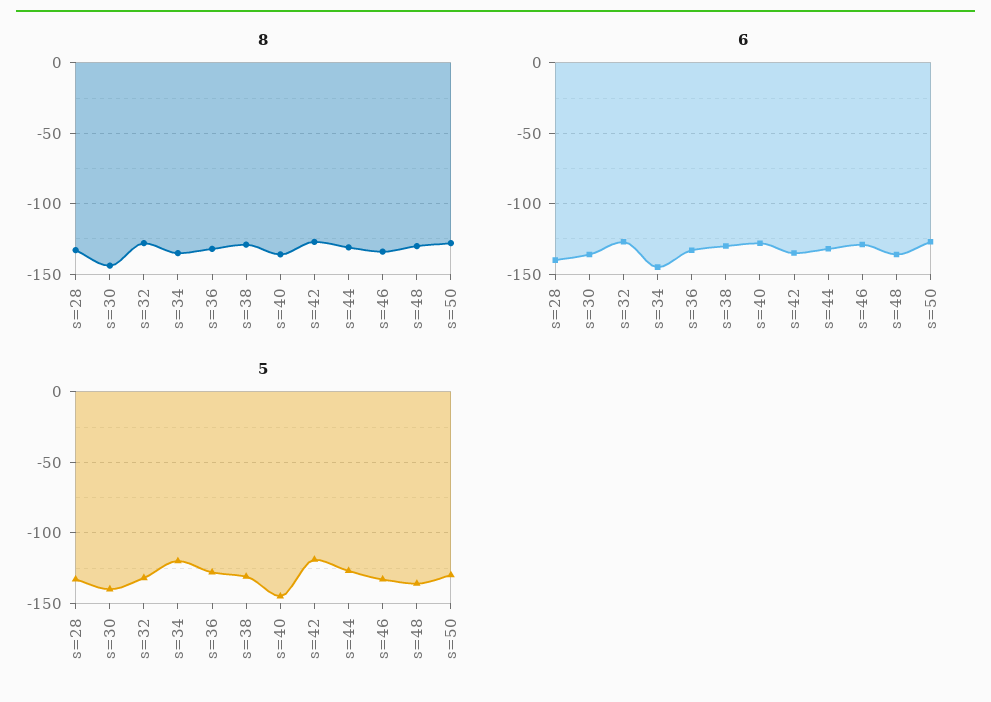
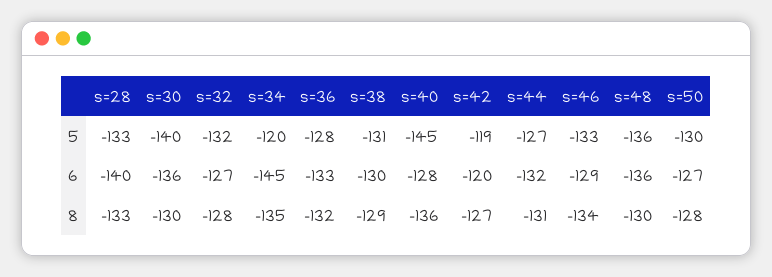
  {
    "8": {
      "s=28": -133,
-     "s=30": -145,
+     "s=30": -130,
      "s=32": -128,
      "s=34": -135,
      "s=36": -132,
      "s=38": -129,
      "s=40": -136,
      "s=42": -127,
      "s=44": -131,
      "s=46": -134,
      "s=48": -130,
      "s=50": -128
    },
    "6": {
      "s=28": -140,
      "s=30": -136,
      "s=32": -127,
      "s=34": -145,
      "s=36": -133,
      "s=38": -130,
      "s=40": -128,
-     "s=42": -135,
+     "s=42": -120,
      "s=44": -132,
      "s=46": -129,
      "s=48": -136,
      "s=50": -127
    },
    "5": {
      "s=28": -133,
      "s=30": -140,
      "s=32": -132,
      "s=34": -120,
      "s=36": -128,
      "s=38": -131,
      "s=40": -145,
      "s=42": -119,
      "s=44": -127,
      "s=46": -133,
      "s=48": -136,
      "s=50": -130
    }
  }

